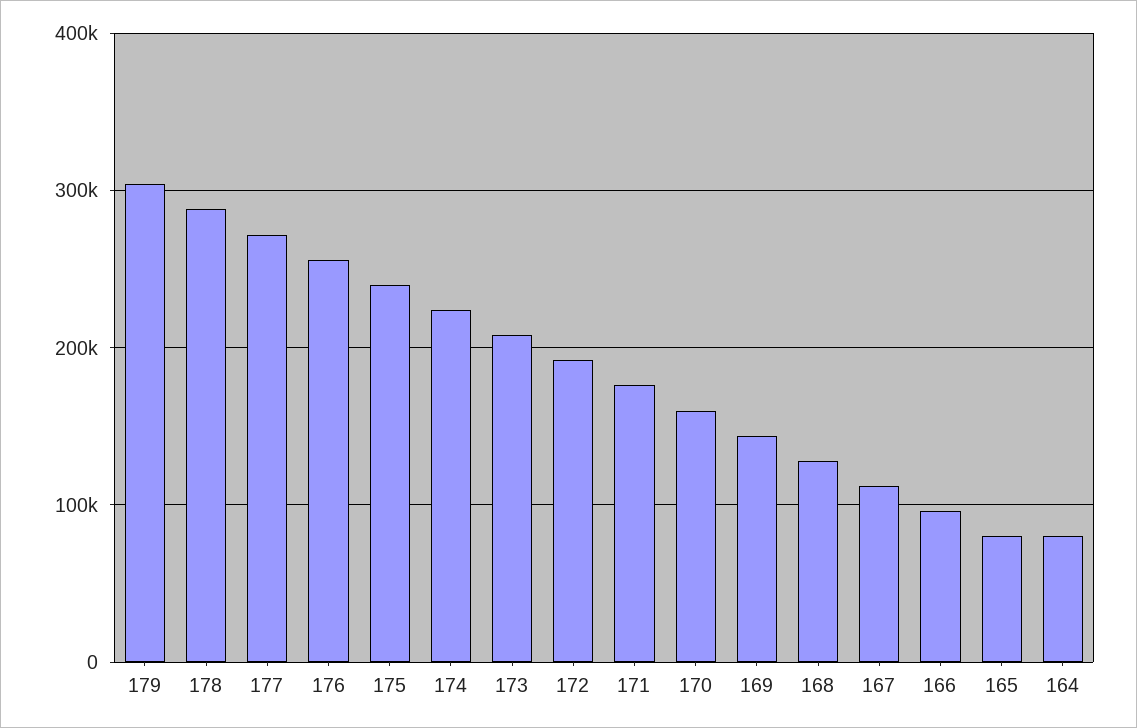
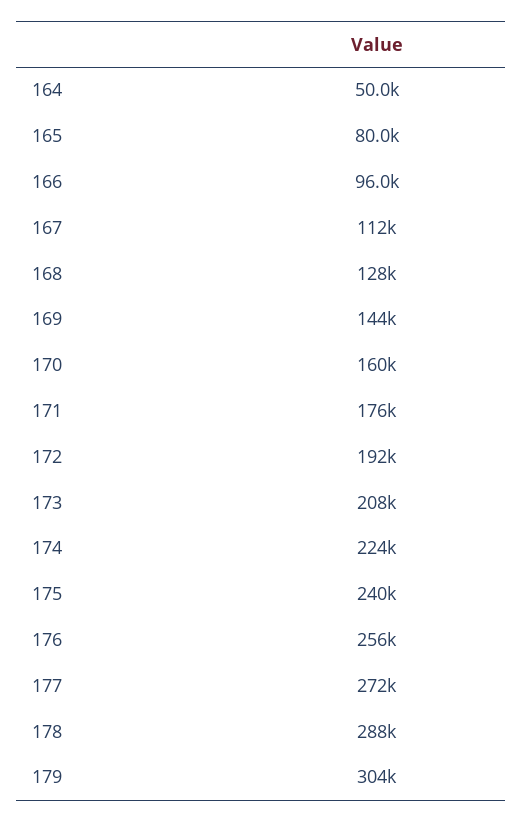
  {
    "179": 304000,
    "178": 288000,
    "177": 272000,
    "176": 256000,
    "175": 240000,
    "174": 224000,
    "173": 208000,
    "172": 192000,
    "171": 176000,
    "170": 160000,
    "169": 144000,
    "168": 128000,
    "167": 112000,
    "166": 96000,
    "165": 80000,
-   "164": 80000
+   "164": 50000
  }

